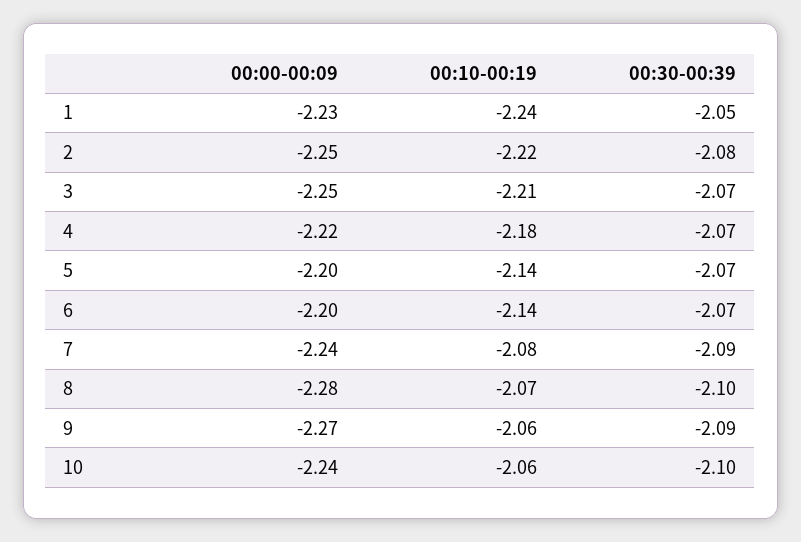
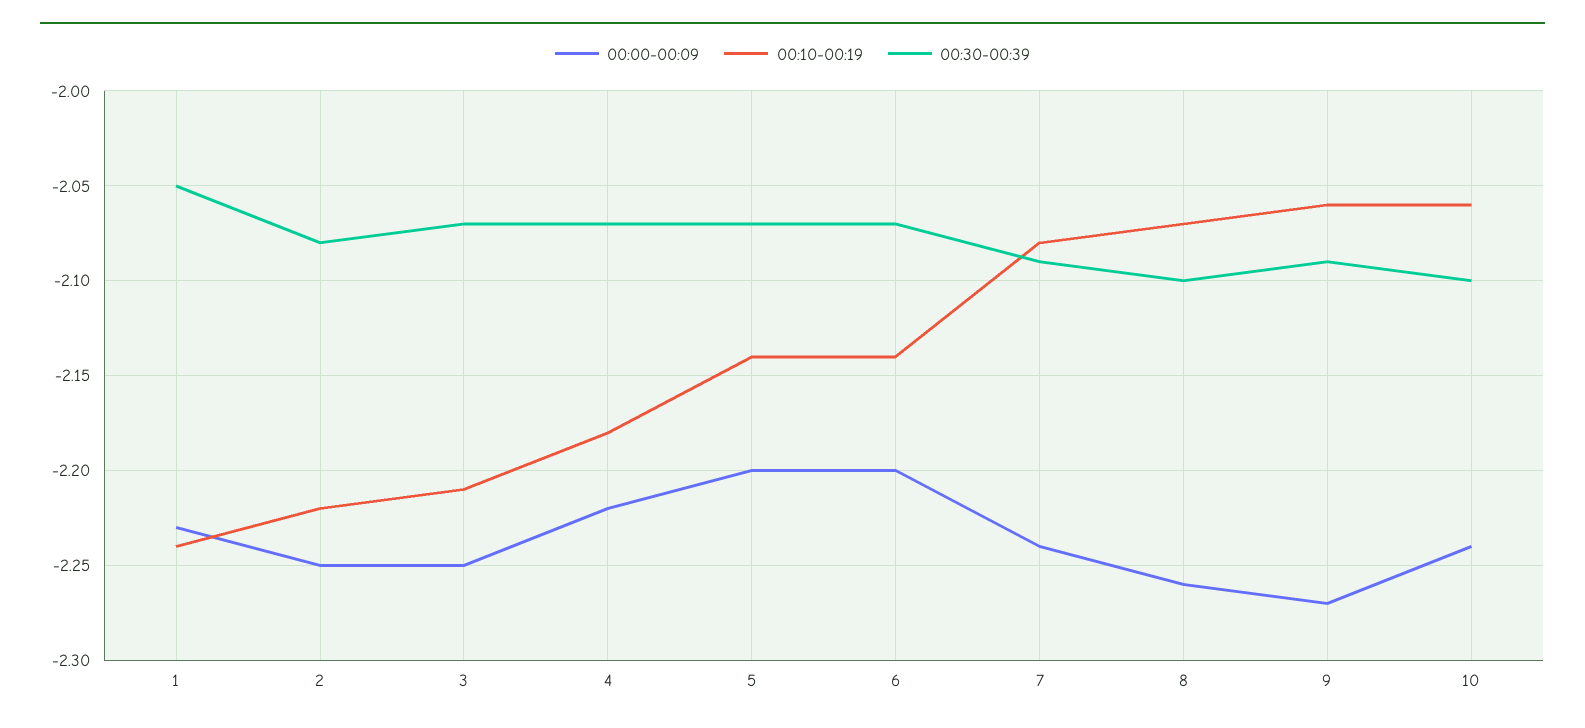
  {
    "00:00-00:09": {
      "1": -2.23,
      "2": -2.25,
      "3": -2.25,
      "4": -2.22,
      "5": -2.2,
      "6": -2.2,
      "7": -2.24,
-     "8": -2.28,
+     "8": -2.26,
      "9": -2.27,
      "10": -2.24
    },
    "00:10-00:19": {
      "1": -2.24,
      "2": -2.22,
      "3": -2.21,
      "4": -2.18,
      "5": -2.14,
      "6": -2.14,
      "7": -2.08,
      "8": -2.07,
      "9": -2.06,
      "10": -2.06
    },
    "00:30-00:39": {
      "1": -2.05,
      "2": -2.08,
      "3": -2.07,
      "4": -2.07,
      "5": -2.07,
      "6": -2.07,
      "7": -2.09,
      "8": -2.1,
      "9": -2.09,
      "10": -2.1
    }
  }

